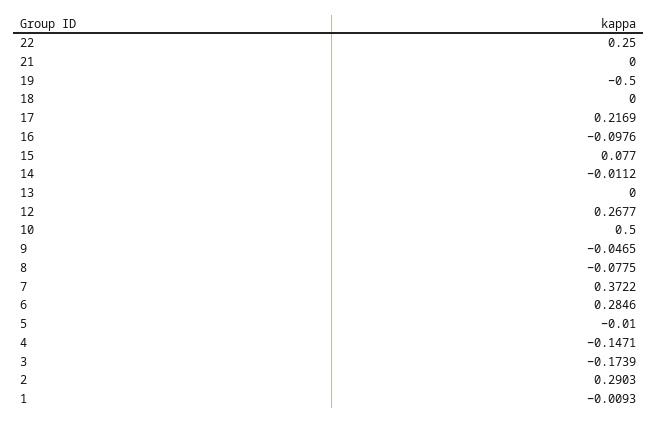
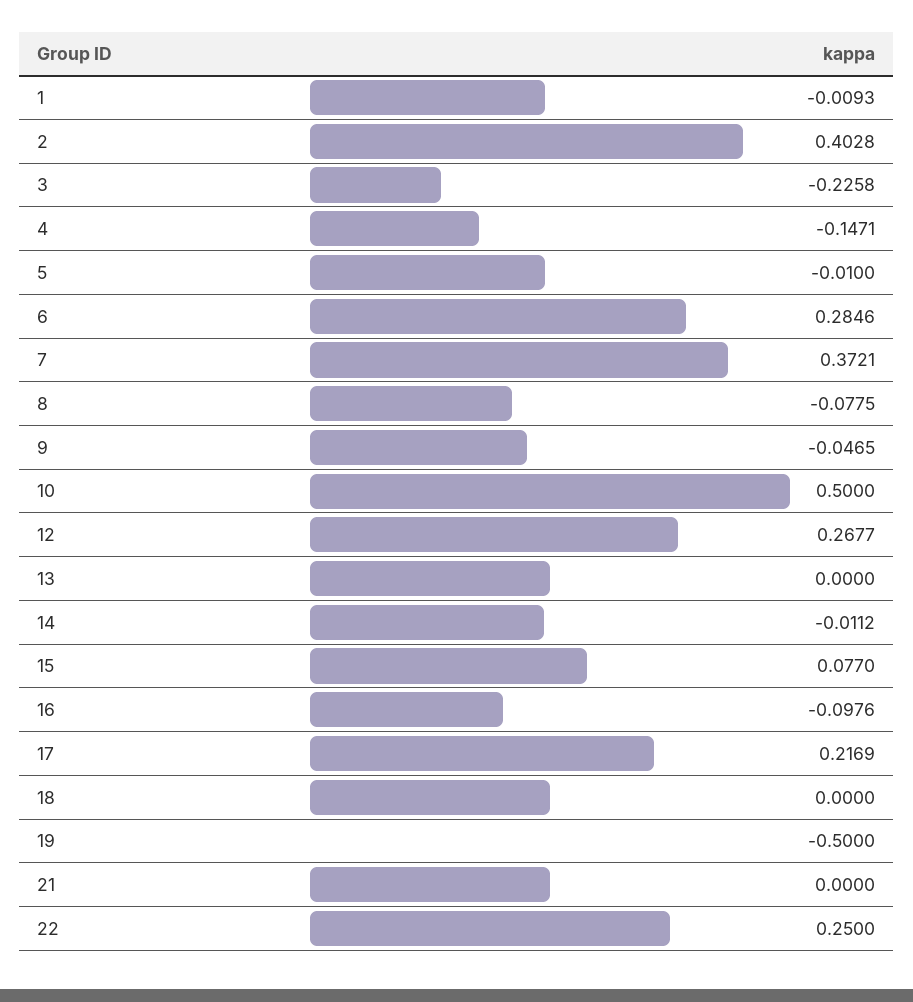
  {
    "22": 0.25,
    "21": 0,
    "19": -0.5,
    "18": 0,
    "17": 0.2169,
    "16": -0.0976,
    "15": 0.077,
    "14": -0.0112,
    "13": 0,
    "12": 0.2677,
    "10": 0.5,
    "9": -0.0465,
    "8": -0.0775,
-   "7": 0.3722,
+   "7": 0.3721,
    "6": 0.2846,
    "5": -0.01,
    "4": -0.1471,
-   "3": -0.1739,
+   "3": -0.2258,
-   "2": 0.2903,
+   "2": 0.4028,
    "1": -0.0093
  }

